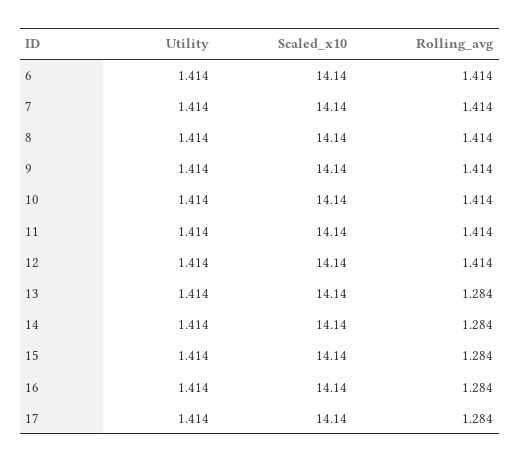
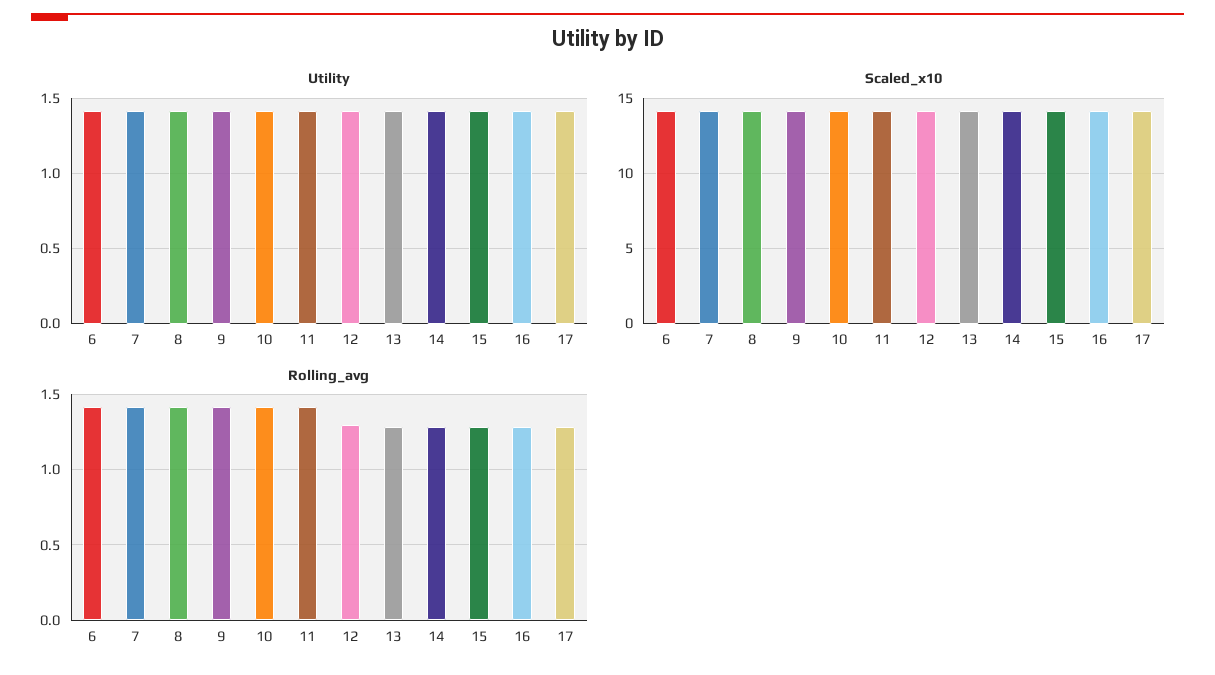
  {
    "Utility": {
      "6": 1.414,
      "7": 1.414,
      "8": 1.414,
      "9": 1.414,
      "10": 1.414,
      "11": 1.414,
      "12": 1.414,
      "13": 1.414,
      "14": 1.414,
      "15": 1.414,
      "16": 1.414,
      "17": 1.414
    },
    "Scaled_x10": {
      "6": 14.14,
      "7": 14.14,
      "8": 14.14,
      "9": 14.14,
      "10": 14.14,
      "11": 14.14,
      "12": 14.14,
      "13": 14.14,
      "14": 14.14,
      "15": 14.14,
      "16": 14.14,
      "17": 14.14
    },
    "Rolling_avg": {
      "6": 1.414,
      "7": 1.414,
      "8": 1.414,
      "9": 1.414,
      "10": 1.414,
      "11": 1.414,
-     "12": 1.414,
+     "12": 1.3,
      "13": 1.284,
      "14": 1.284,
      "15": 1.284,
      "16": 1.284,
      "17": 1.284
    }
  }

